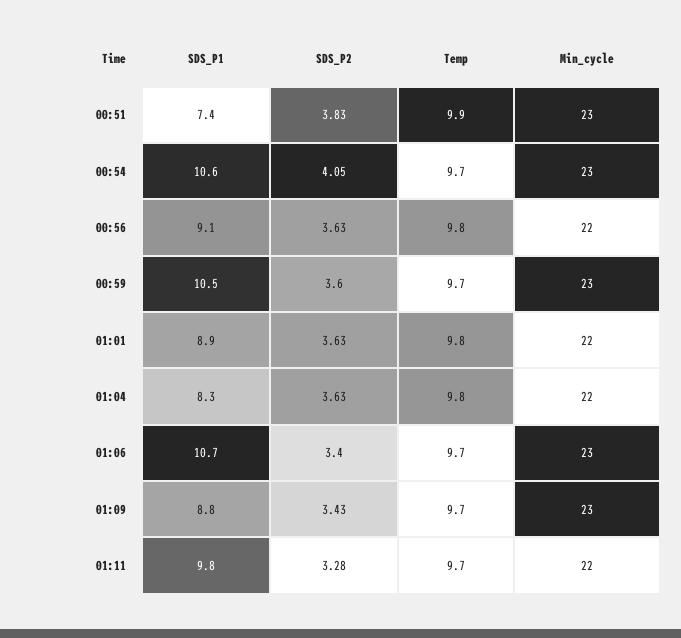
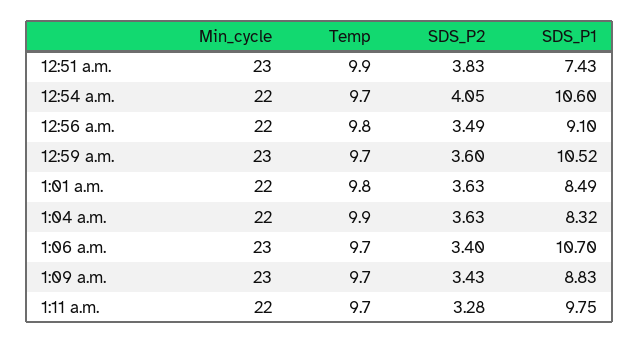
  {
    "SDS_P1": {
      "00:51": 7.43,
      "00:54": 10.6,
      "00:56": 9.1,
      "00:59": 10.52,
-     "01:01": 8.9,
+     "01:01": 8.49,
      "01:04": 8.32,
      "01:06": 10.7,
      "01:09": 8.83,
      "01:11": 9.75
    },
    "SDS_P2": {
      "00:51": 3.83,
      "00:54": 4.05,
-     "00:56": 3.63,
+     "00:56": 3.49,
      "00:59": 3.6,
      "01:01": 3.63,
      "01:04": 3.63,
      "01:06": 3.4,
      "01:09": 3.43,
      "01:11": 3.28
    },
    "Temp": {
      "00:51": 9.9,
      "00:54": 9.7,
      "00:56": 9.8,
      "00:59": 9.7,
      "01:01": 9.8,
-     "01:04": 9.8,
+     "01:04": 9.9,
      "01:06": 9.7,
      "01:09": 9.7,
      "01:11": 9.7
    },
    "Min_cycle": {
      "00:51": 23,
-     "00:54": 23,
+     "00:54": 22,
      "00:56": 22,
      "00:59": 23,
      "01:01": 22,
      "01:04": 22,
      "01:06": 23,
      "01:09": 23,
      "01:11": 22
    }
  }

